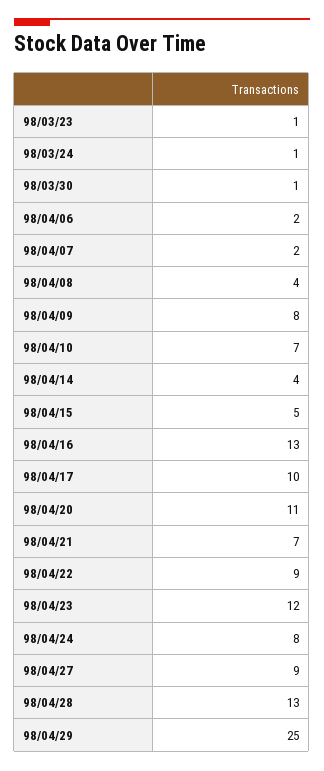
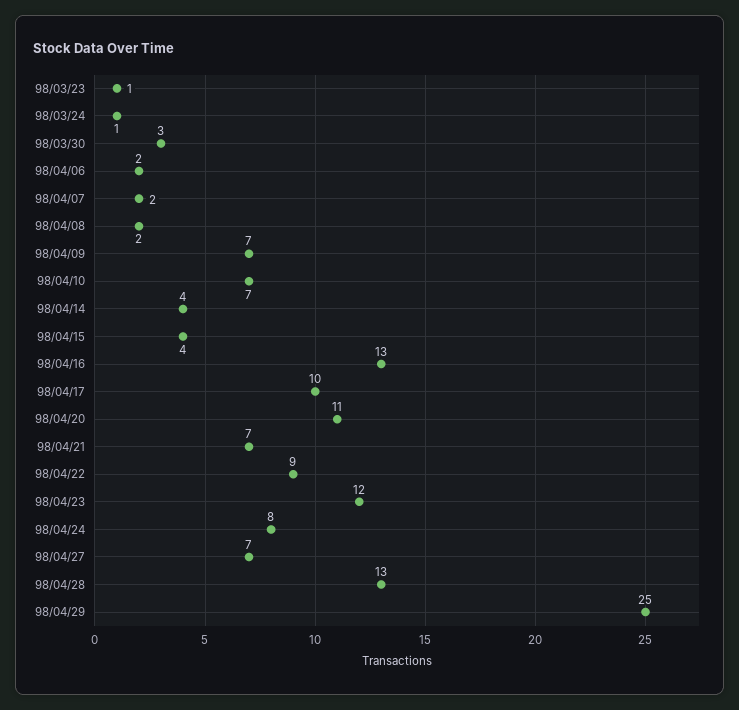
  {
    "98/03/23": 1,
    "98/03/24": 1,
-   "98/03/30": 1,
+   "98/03/30": 3,
    "98/04/06": 2,
    "98/04/07": 2,
-   "98/04/08": 4,
+   "98/04/08": 2,
-   "98/04/09": 8,
+   "98/04/09": 7,
    "98/04/10": 7,
    "98/04/14": 4,
-   "98/04/15": 5,
+   "98/04/15": 4,
    "98/04/16": 13,
    "98/04/17": 10,
    "98/04/20": 11,
    "98/04/21": 7,
    "98/04/22": 9,
    "98/04/23": 12,
    "98/04/24": 8,
-   "98/04/27": 9,
+   "98/04/27": 7,
    "98/04/28": 13,
    "98/04/29": 25
  }

